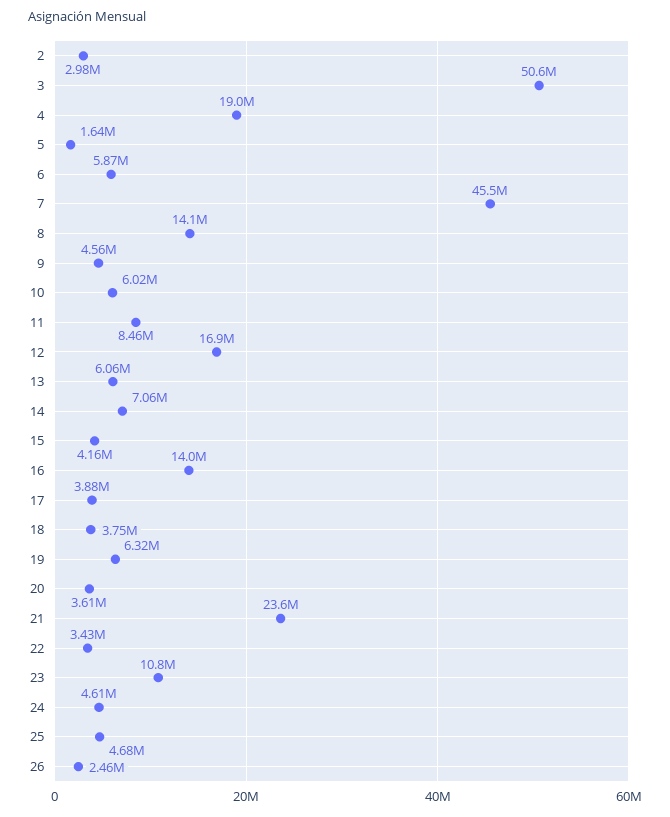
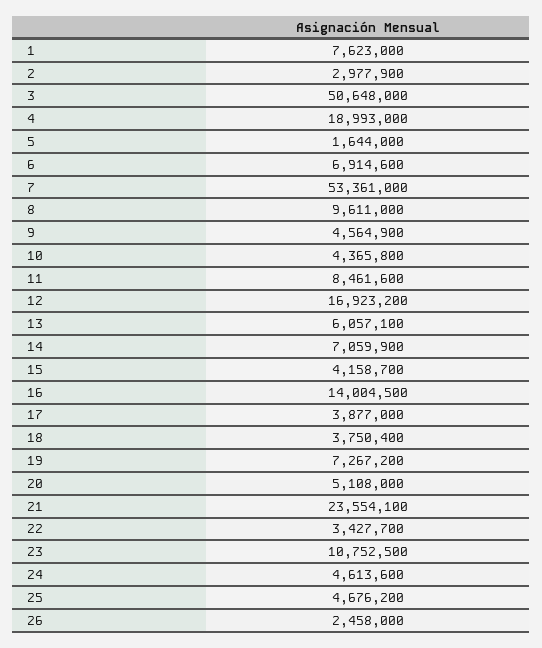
  {
    "2": 2977900,
    "3": 50648000,
    "4": 18993000,
    "5": 1644000,
-   "6": 5870000,
+   "6": 6914600,
-   "7": 45500000,
+   "7": 53361000,
-   "8": 14100000,
+   "8": 9611000,
    "9": 4564900,
-   "10": 6020000,
+   "10": 4365800,
    "11": 8461600,
    "12": 16923200,
    "13": 6057100,
    "14": 7059900,
    "15": 4158700,
    "16": 14004500,
    "17": 3877000,
    "18": 3750400,
-   "19": 6320000,
+   "19": 7267200,
-   "20": 3610000,
+   "20": 5108000,
    "21": 23554100,
    "22": 3427700,
    "23": 10752500,
    "24": 4613600,
    "25": 4676200,
-   "26": 2458000
+   "26": 2458000,
+   "1": 7623000
  }

